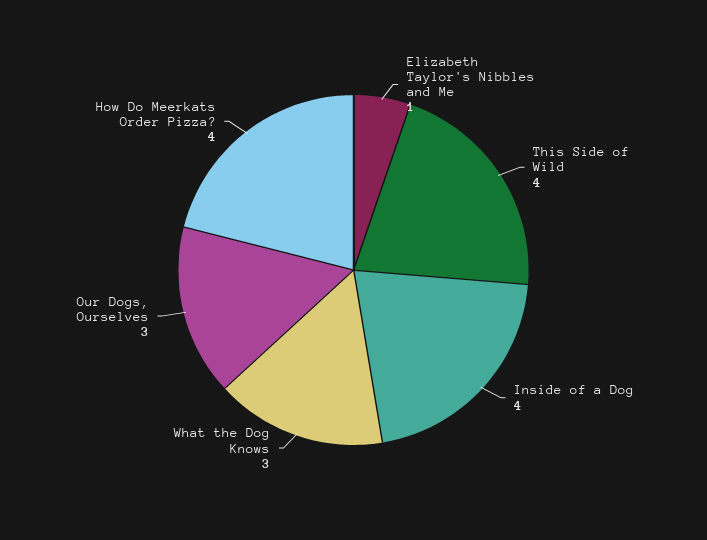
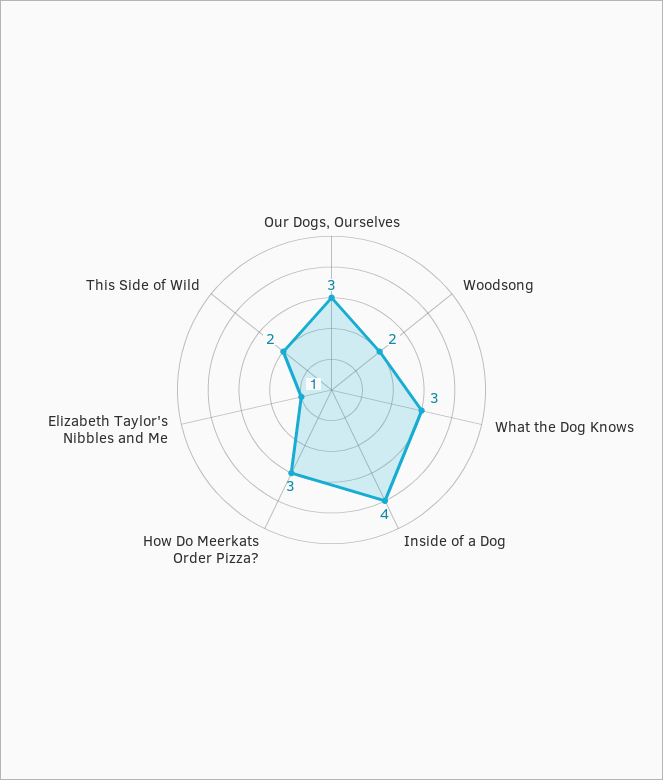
  {
    "Elizabeth Taylor's Nibbles and Me": 1,
-   "This Side of Wild": 4,
+   "This Side of Wild": 2,
    "Inside of a Dog": 4,
    "What the Dog Knows": 3,
    "Our Dogs, Ourselves": 3,
-   "How Do Meerkats Order Pizza?": 4
+   "How Do Meerkats Order Pizza?": 3,
+   "Woodsong": 2
  }

